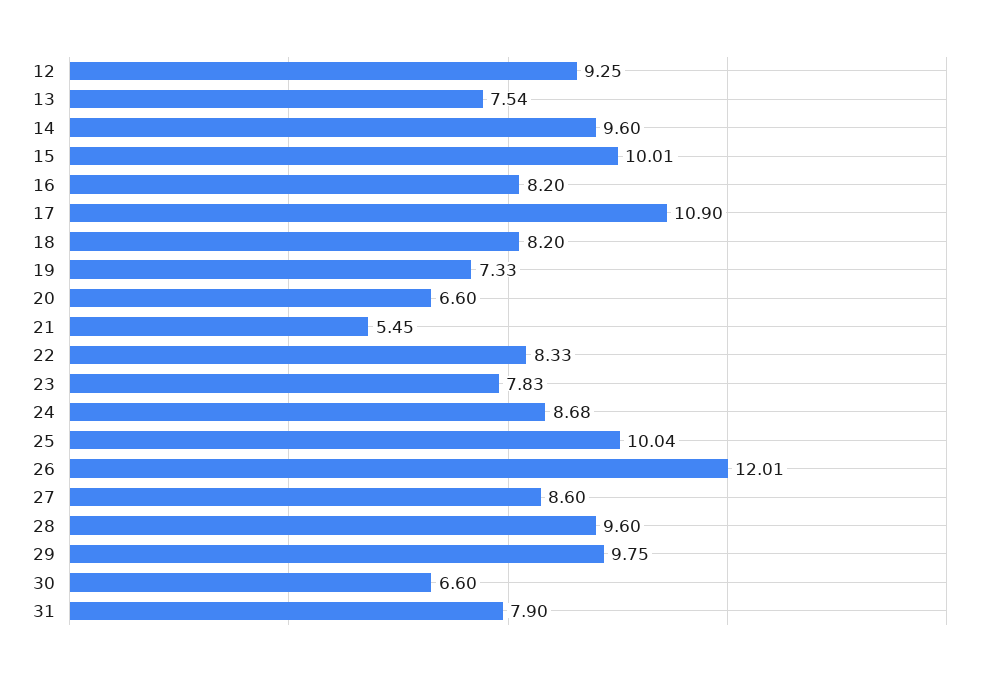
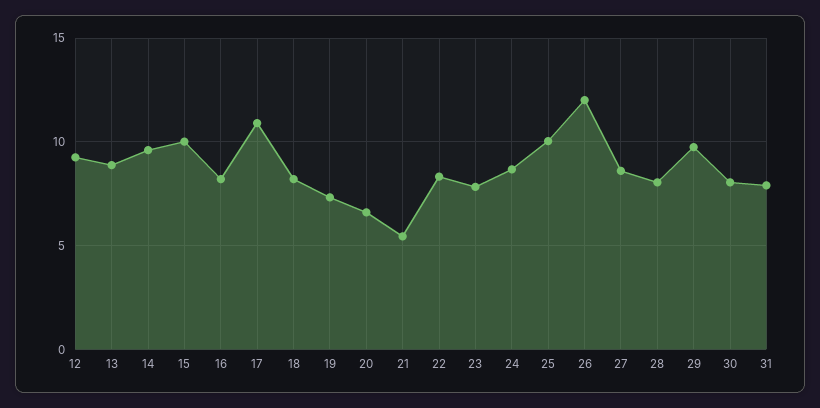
  {
    "12": 9.25,
-   "13": 7.54,
+   "13": 9,
    "14": 9.6,
    "15": 10.01,
    "16": 8.2,
    "17": 10.9,
    "18": 8.2,
    "19": 7.33,
    "20": 6.6,
    "21": 5.45,
    "22": 8.33,
    "23": 7.83,
    "24": 8.68,
    "25": 10.04,
    "26": 12.01,
    "27": 8.6,
-   "28": 9.6,
+   "28": 8,
    "29": 9.75,
-   "30": 6.6,
+   "30": 8,
    "31": 7.9
  }

